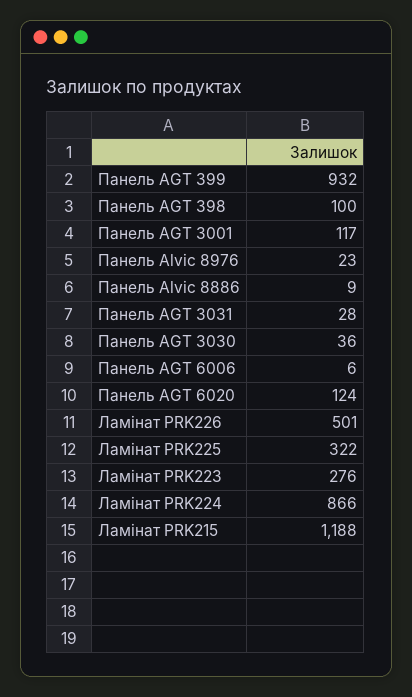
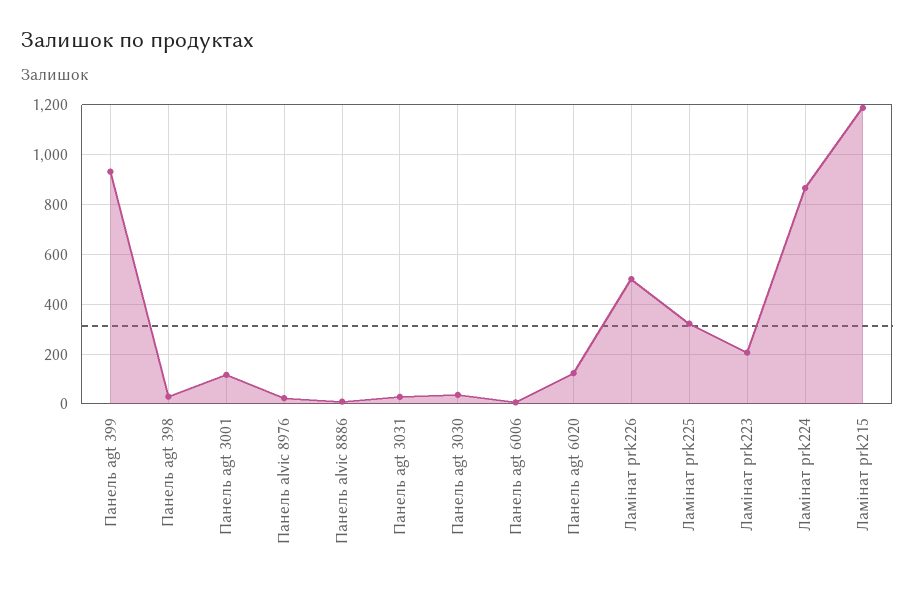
  {
    "Панель AGT 399": 932,
-   "Панель AGT 398": 100,
+   "Панель AGT 398": 25,
    "Панель AGT 3001": 117,
    "Панель Alvic 8976": 23,
    "Панель Alvic 8886": 9,
    "Панель AGT 3031": 28,
    "Панель AGT 3030": 36,
    "Панель AGT 6006": 6,
    "Панель AGT 6020": 124,
    "Ламінат PRK226": 501,
    "Ламінат PRK225": 322,
-   "Ламінат PRK223": 276,
+   "Ламінат PRK223": 200,
    "Ламінат PRK224": 866,
    "Ламінат PRK215": 1188
  }

